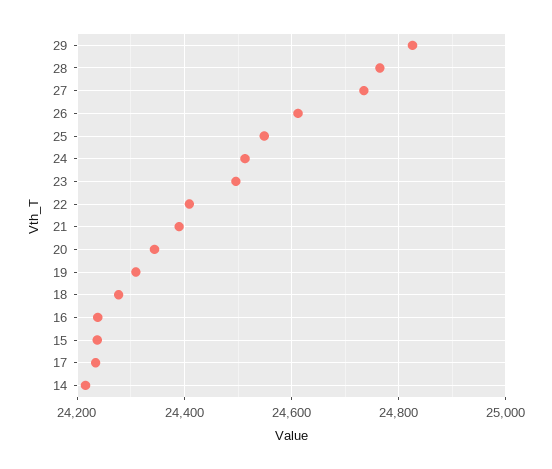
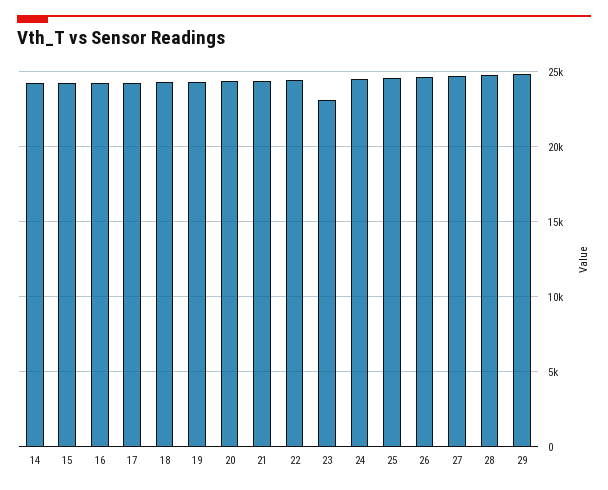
  {
    "29": 24820,
    "28": 24760,
    "27": 24740,
    "26": 24620,
    "25": 24540,
    "24": 24520,
-   "23": 24500,
+   "23": 23000,
    "22": 24400,
    "21": 24400,
    "20": 24340,
    "19": 24300,
    "18": 24280,
    "16": 24240,
    "15": 24240,
    "17": 24240,
    "14": 24220
  }

